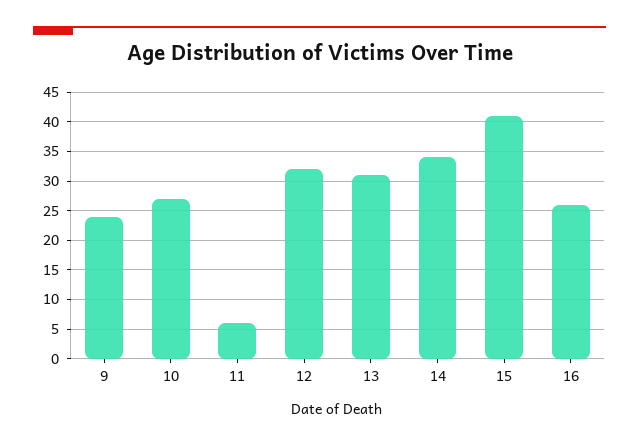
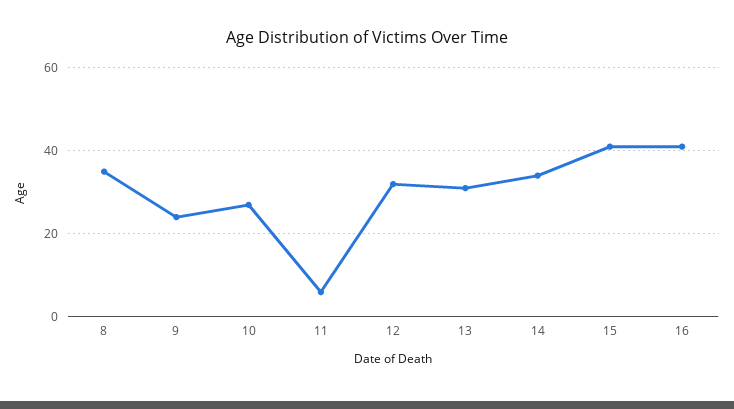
  {
    "9": 25,
    "10": 25,
    "11": 5,
    "12": 30,
    "13": 30,
    "14": 35,
    "15": 40,
-   "16": 25
+   "16": 40,
+   "8": 35
  }

